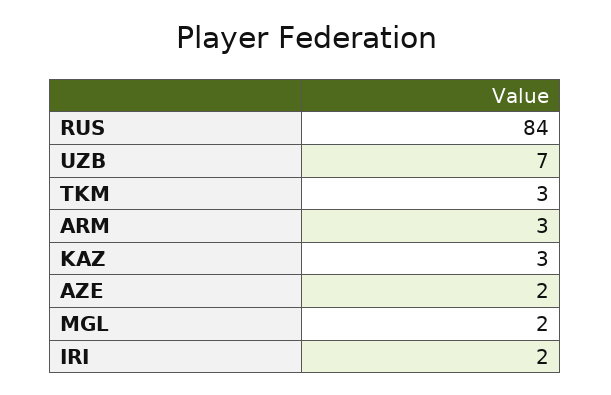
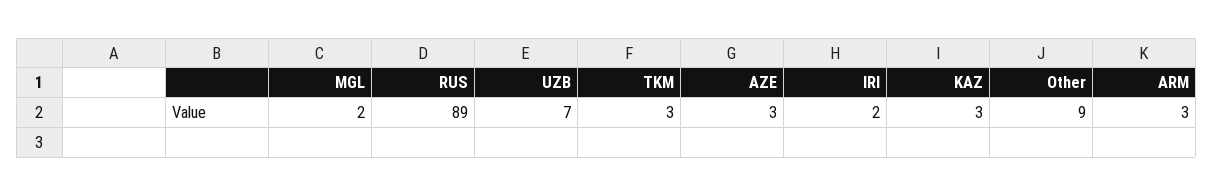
  {
-   "RUS": 84,
+   "RUS": 89,
    "UZB": 7,
    "TKM": 3,
    "ARM": 3,
    "KAZ": 3,
-   "AZE": 2,
+   "AZE": 3,
    "MGL": 2,
-   "IRI": 2
+   "IRI": 2,
+   "Other": 9
  }

